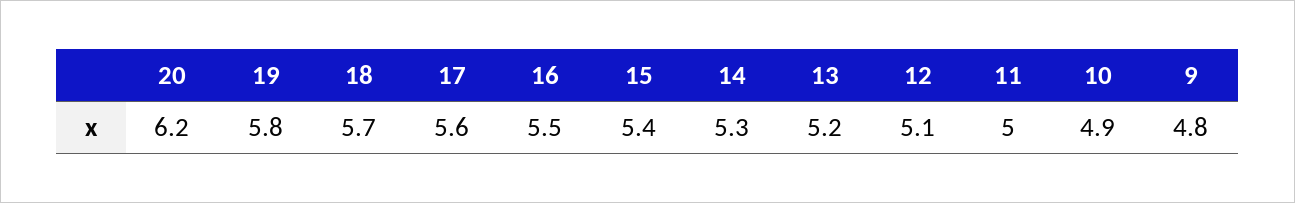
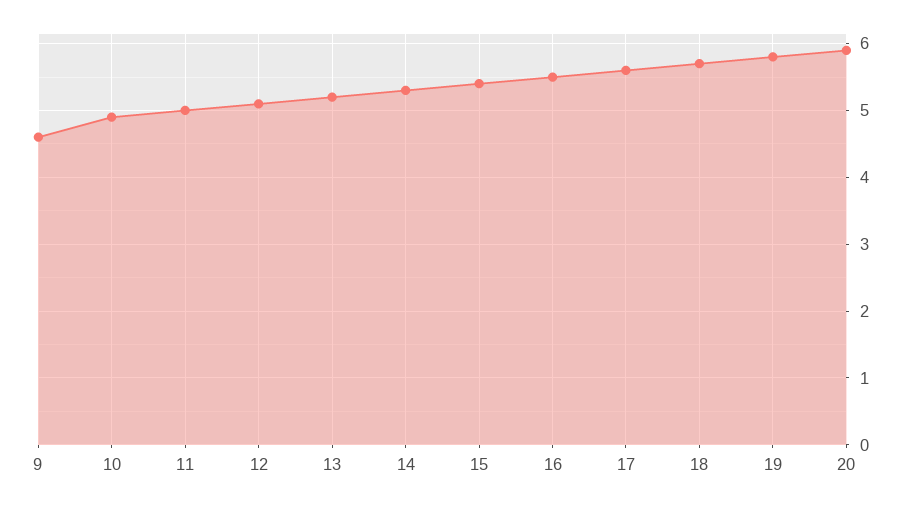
  {
-   "20": 6.2,
+   "20": 5.9,
    "19": 5.8,
    "18": 5.7,
    "17": 5.6,
    "16": 5.5,
    "15": 5.4,
    "14": 5.3,
    "13": 5.2,
    "12": 5.1,
    "11": 5,
    "10": 4.9,
-   "9": 4.8
+   "9": 4.6
  }

